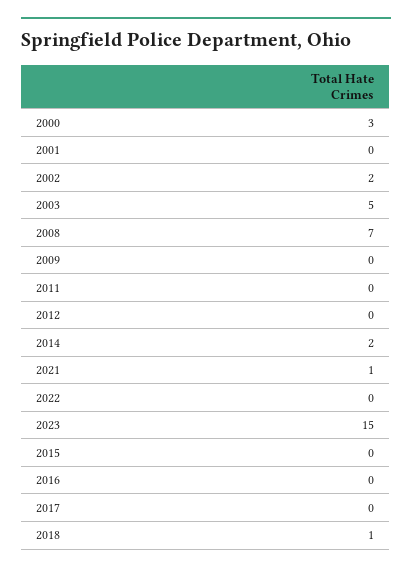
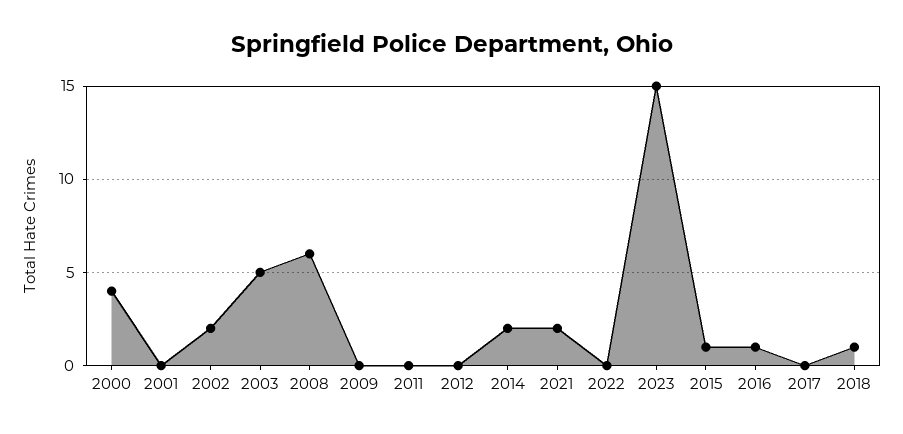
  {
-   "2000": 3,
+   "2000": 4,
    "2001": 0,
    "2002": 2,
    "2003": 5,
-   "2008": 7,
+   "2008": 6,
    "2009": 0,
    "2011": 0,
    "2012": 0,
    "2014": 2,
-   "2021": 1,
+   "2021": 2,
    "2022": 0,
    "2023": 15,
-   "2015": 0,
+   "2015": 1,
-   "2016": 0,
+   "2016": 1,
    "2017": 0,
    "2018": 1
  }

